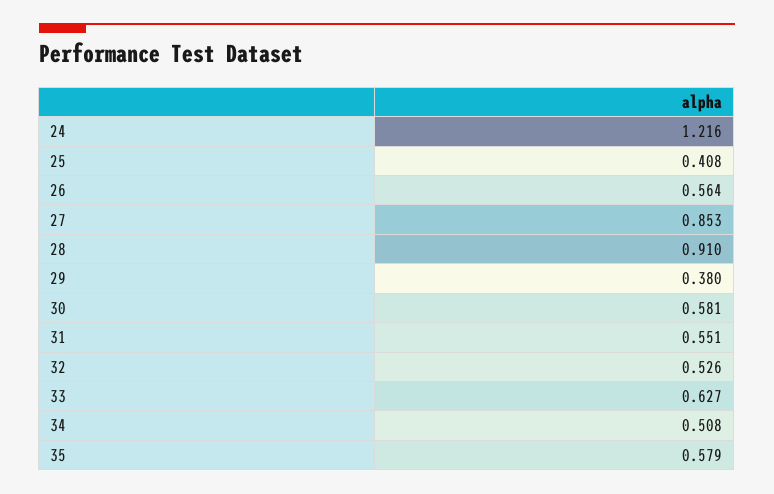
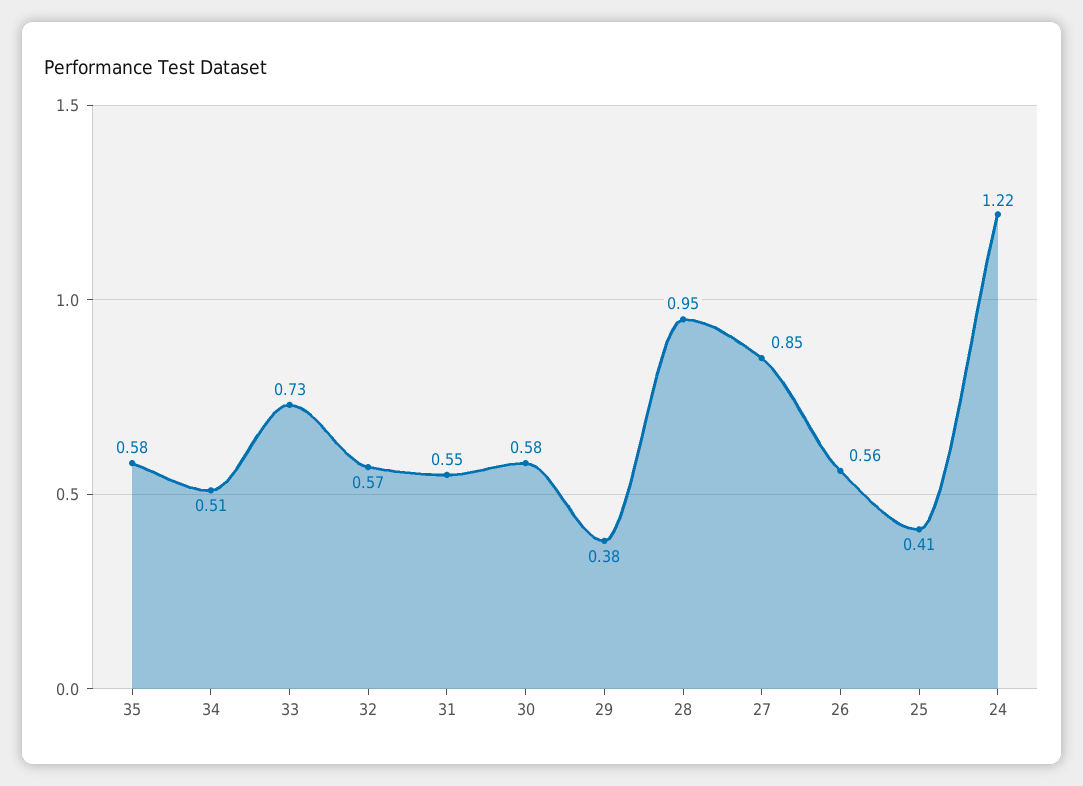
  {
    "24": 1.216,
    "25": 0.408,
    "26": 0.564,
    "27": 0.853,
-   "28": 0.91,
+   "28": 0.95,
    "29": 0.38,
    "30": 0.581,
    "31": 0.551,
-   "32": 0.526,
+   "32": 0.57,
-   "33": 0.627,
+   "33": 0.73,
    "34": 0.508,
    "35": 0.579
  }

